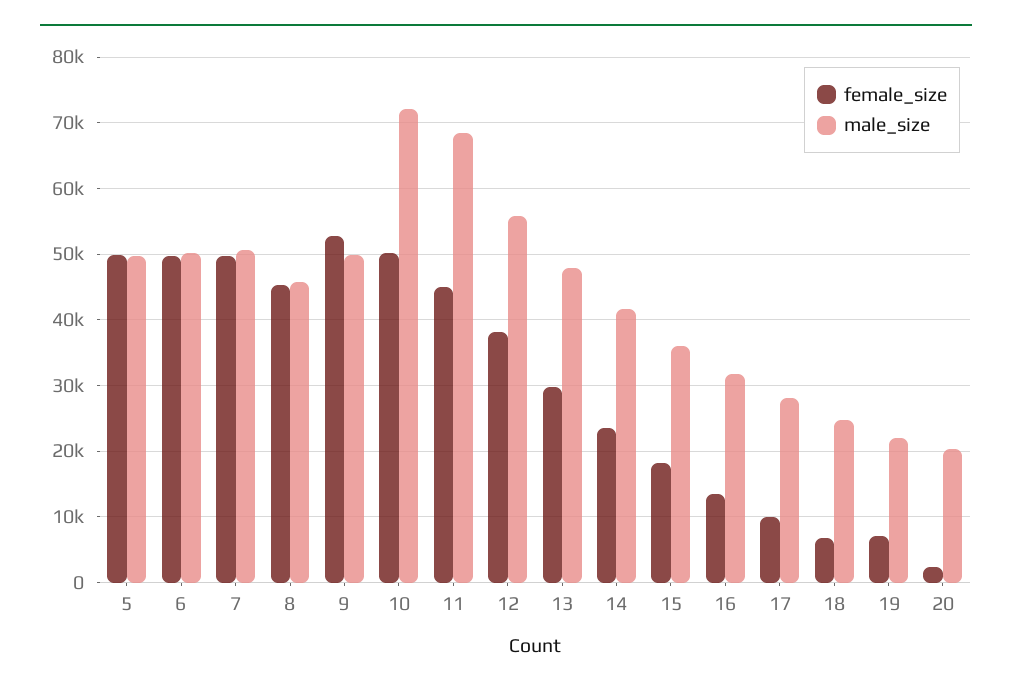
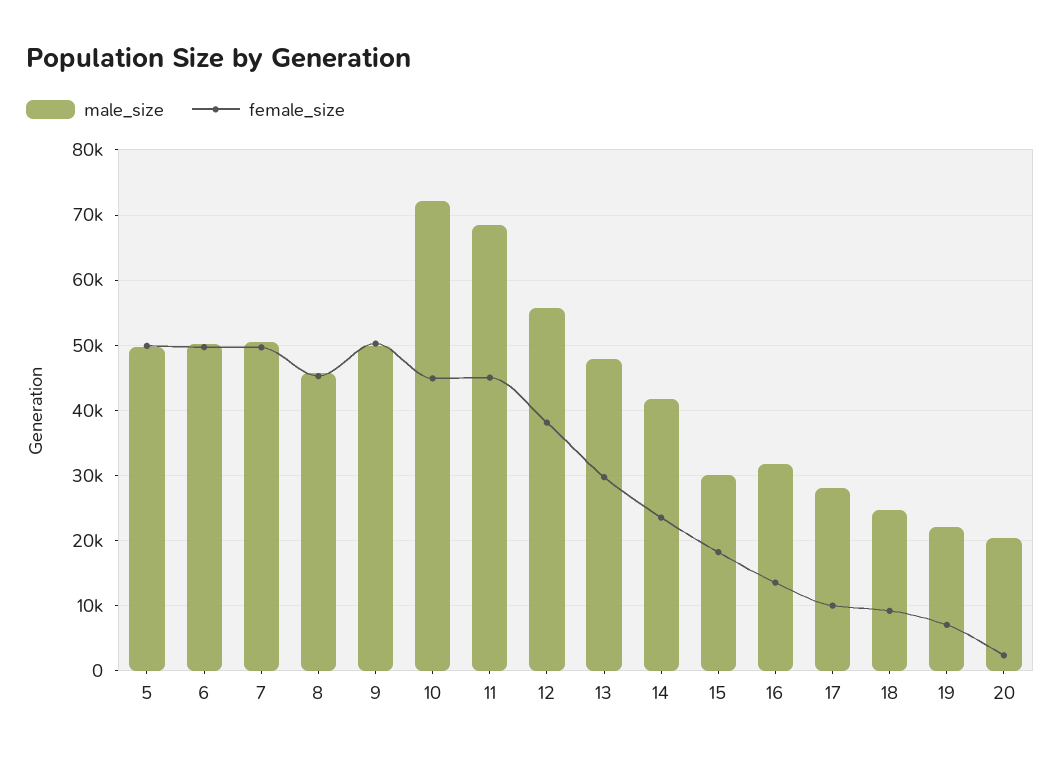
  {
    "female_size": {
      "5": 50000,
      "6": 50000,
      "7": 50000,
      "8": 45000,
-     "9": 53000,
+     "9": 50000,
-     "10": 50000,
+     "10": 45000,
      "11": 45000,
      "12": 38000,
      "13": 30000,
      "14": 24000,
      "15": 18000,
      "16": 14000,
      "17": 10000,
-     "18": 7000,
+     "18": 9000,
      "19": 7000,
      "20": 2000
    },
    "male_size": {
      "5": 50000,
      "6": 50000,
      "7": 51000,
      "8": 46000,
      "9": 50000,
      "10": 72000,
      "11": 68000,
      "12": 56000,
      "13": 48000,
      "14": 42000,
-     "15": 36000,
+     "15": 30000,
      "16": 32000,
      "17": 28000,
      "18": 25000,
      "19": 22000,
      "20": 20000
    }
  }

